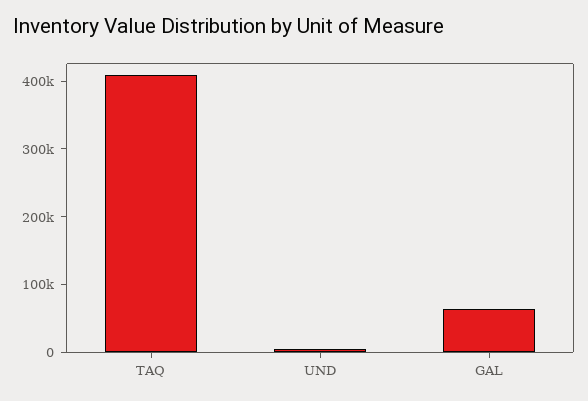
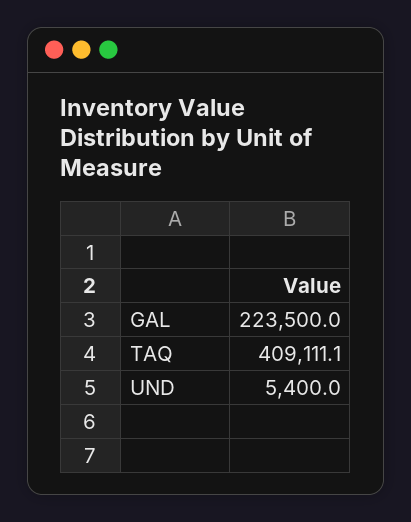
  {
    "TAQ": 409111.1,
    "UND": 5400,
-   "GAL": 60000
+   "GAL": 223500
  }

